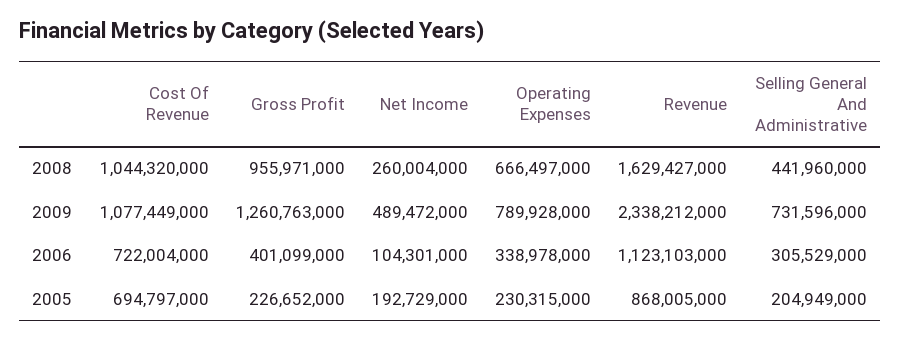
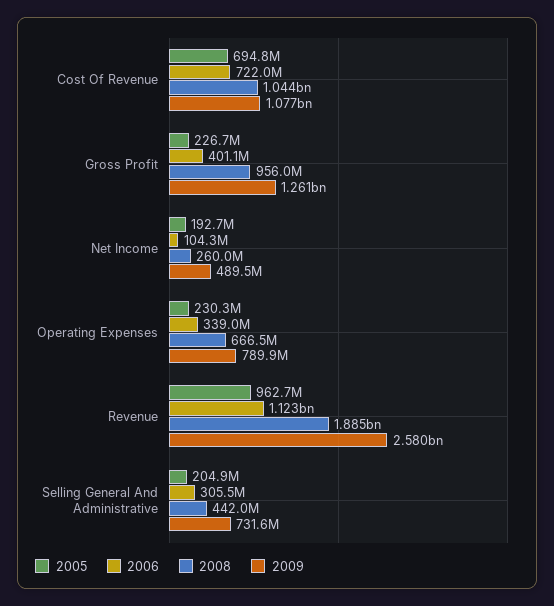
  {
    "2008": {
      "Cost Of Revenue": 1044320000,
      "Gross Profit": 955971000,
      "Net Income": 260004000,
      "Operating Expenses": 666497000,
-     "Revenue": 1629427000,
+     "Revenue": 1885000000,
      "Selling General And Administrative": 441960000
    },
    "2009": {
      "Cost Of Revenue": 1077449000,
      "Gross Profit": 1260763000,
      "Net Income": 489472000,
      "Operating Expenses": 789928000,
-     "Revenue": 2338212000,
+     "Revenue": 2580000000,
      "Selling General And Administrative": 731596000
    },
    "2006": {
      "Cost Of Revenue": 722004000,
      "Gross Profit": 401099000,
      "Net Income": 104301000,
      "Operating Expenses": 338978000,
      "Revenue": 1123103000,
      "Selling General And Administrative": 305529000
    },
    "2005": {
      "Cost Of Revenue": 694797000,
      "Gross Profit": 226652000,
      "Net Income": 192729000,
      "Operating Expenses": 230315000,
-     "Revenue": 868005000,
+     "Revenue": 962700000,
      "Selling General And Administrative": 204949000
    }
  }

